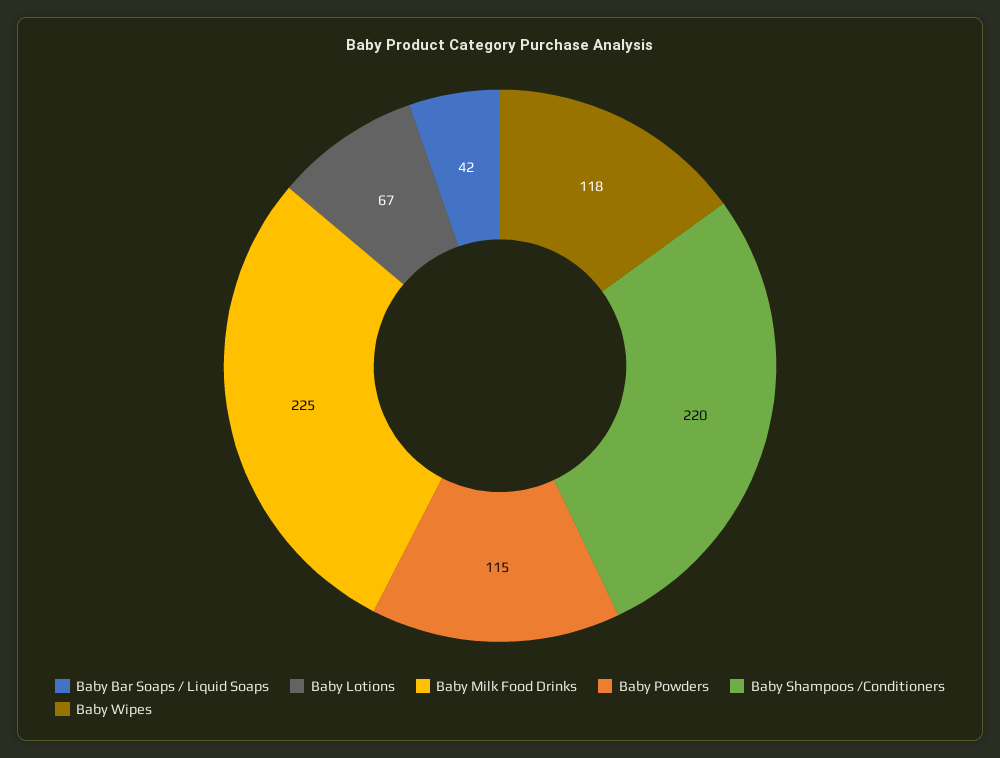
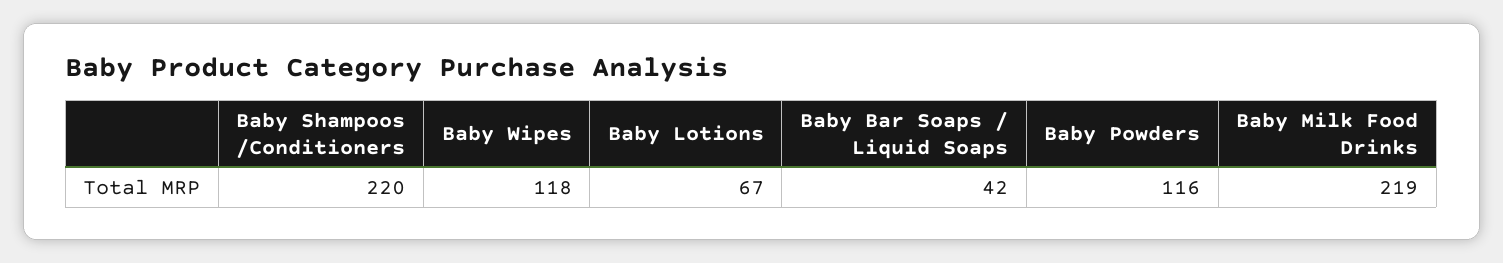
  {
    "Baby Bar Soaps / Liquid Soaps": 42,
    "Baby Lotions": 67,
-   "Baby Milk Food Drinks": 225,
+   "Baby Milk Food Drinks": 219,
-   "Baby Powders": 115,
+   "Baby Powders": 116,
    "Baby Shampoos /Conditioners": 220,
    "Baby Wipes": 118
  }

